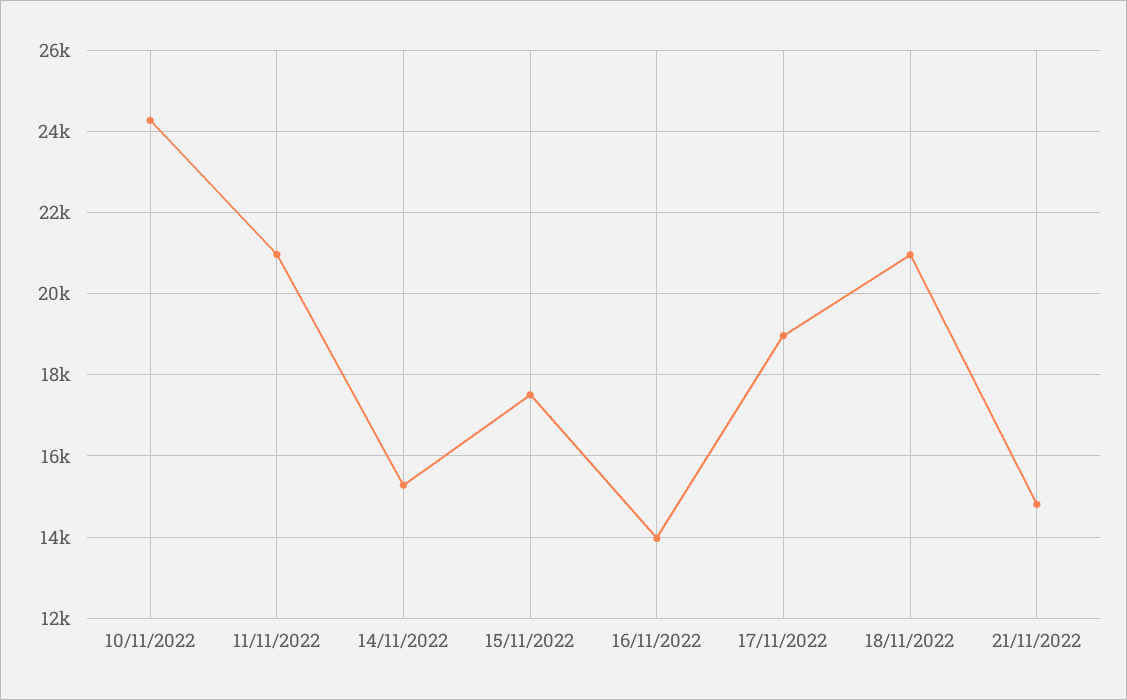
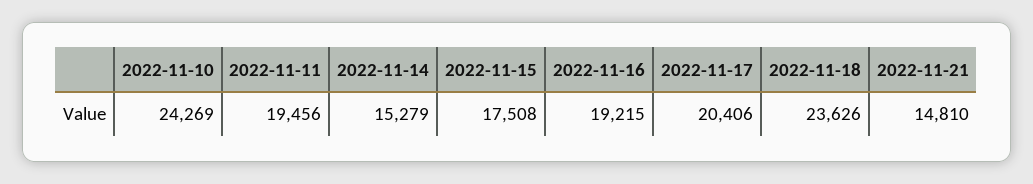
  {
    "10/11/2022": 24269,
-   "11/11/2022": 21000,
+   "11/11/2022": 19456,
    "14/11/2022": 15279,
    "15/11/2022": 17508,
-   "16/11/2022": 14000,
+   "16/11/2022": 19215,
-   "17/11/2022": 19000,
+   "17/11/2022": 20406,
-   "18/11/2022": 21000,
+   "18/11/2022": 23626,
    "21/11/2022": 14810
  }

